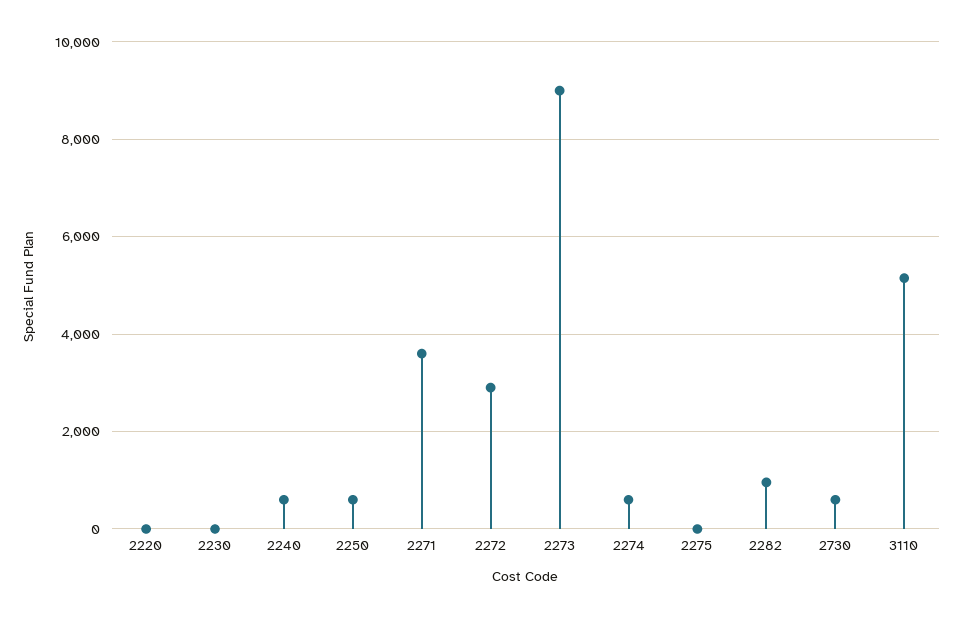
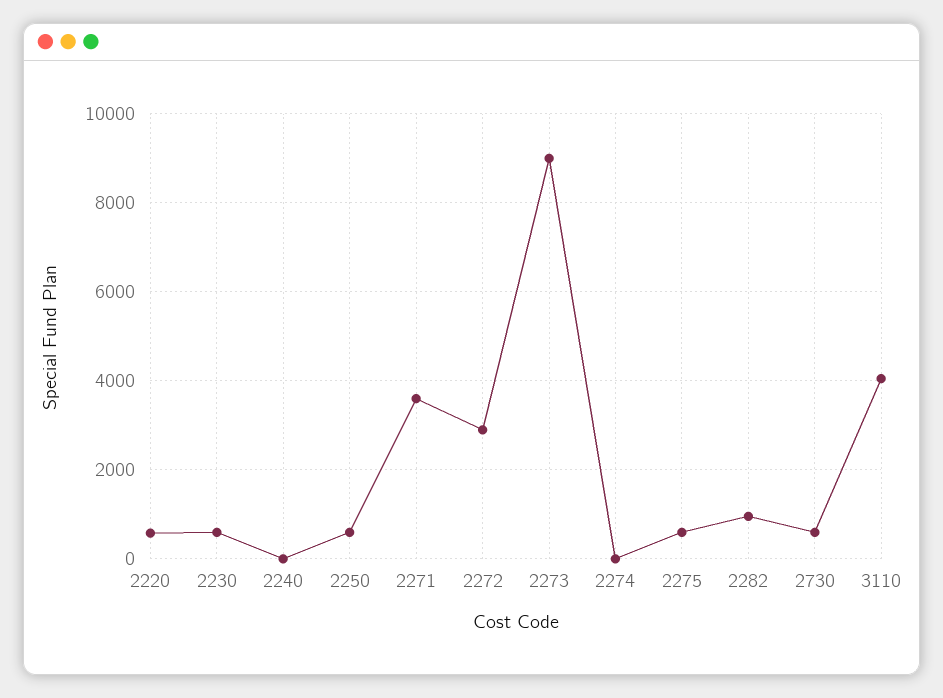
  {
-   "2220": 0,
+   "2220": 600,
-   "2230": 0,
+   "2230": 600,
-   "2240": 600,
+   "2240": 0,
    "2250": 600,
    "2271": 3600,
    "2272": 3000,
    "2273": 9000,
-   "2274": 600,
+   "2274": 0,
-   "2275": 0,
+   "2275": 600,
    "2282": 1000,
    "2730": 600,
-   "3110": 5200
+   "3110": 4000
  }

